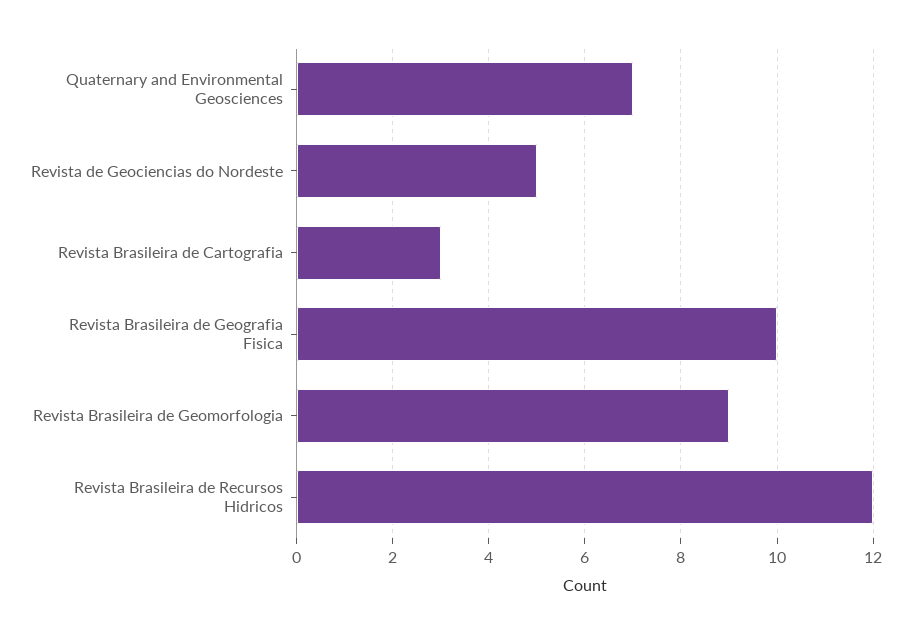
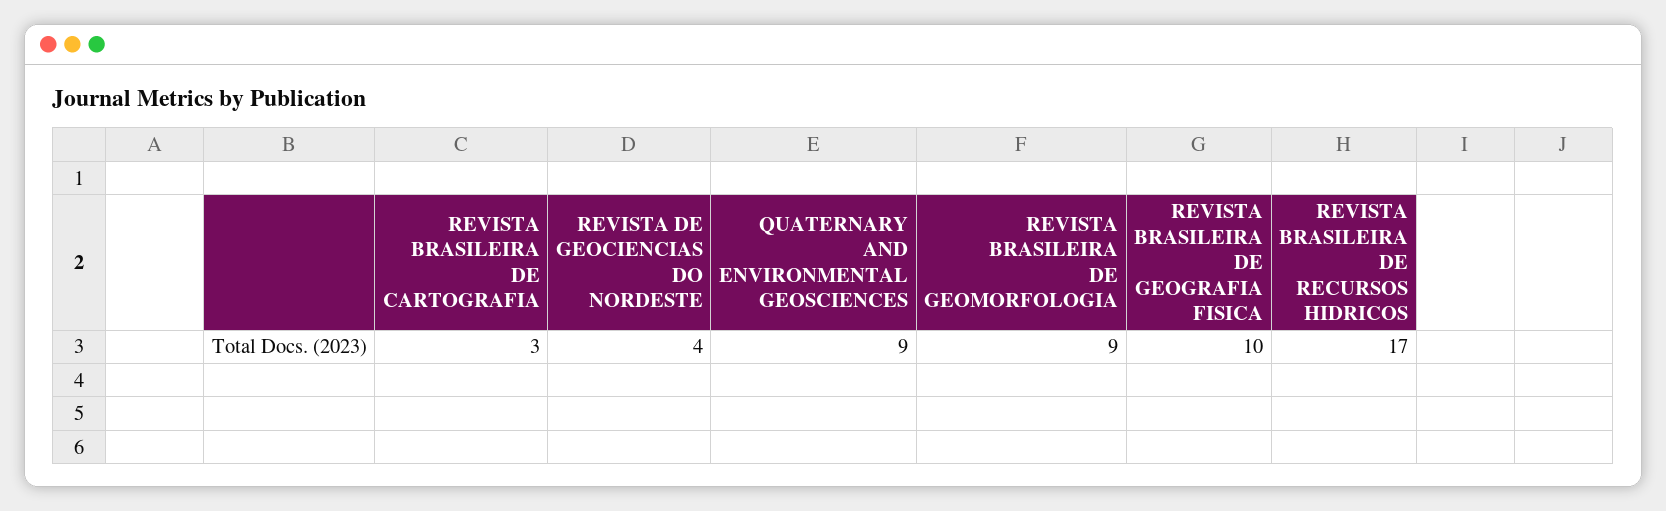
  {
-   "Quaternary and Environmental Geosciences": 7,
+   "Quaternary and Environmental Geosciences": 9,
-   "Revista de Geociencias do Nordeste": 5,
+   "Revista de Geociencias do Nordeste": 4,
    "Revista Brasileira de Cartografia": 3,
    "Revista Brasileira de Geografia Fisica": 10,
    "Revista Brasileira de Geomorfologia": 9,
-   "Revista Brasileira de Recursos Hidricos": 12
+   "Revista Brasileira de Recursos Hidricos": 17
  }

